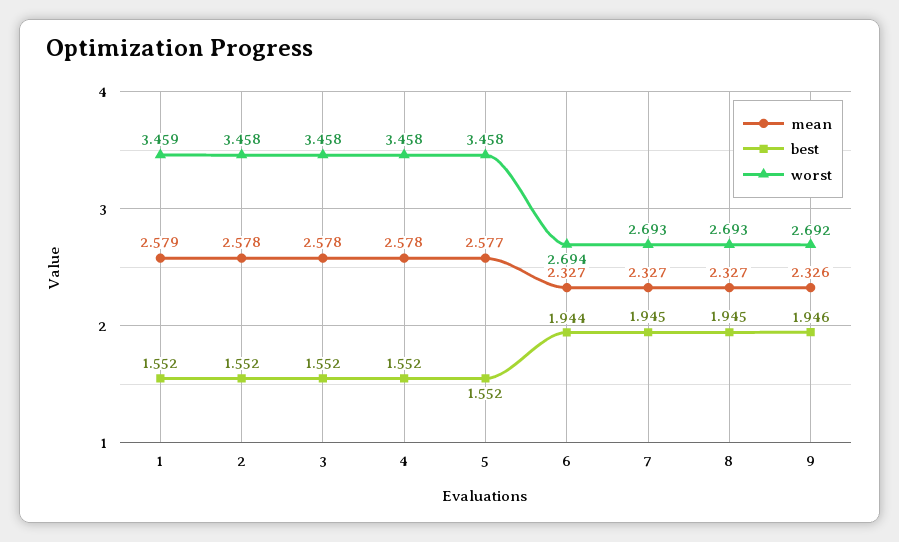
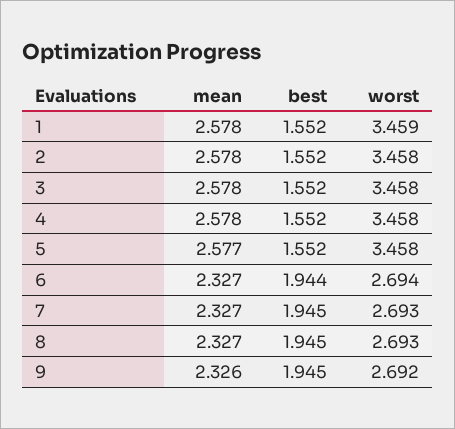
  {
    "mean": {
-     "1": 2.579,
+     "1": 2.578,
      "2": 2.578,
      "3": 2.578,
      "4": 2.578,
      "5": 2.577,
      "6": 2.327,
      "7": 2.327,
      "8": 2.327,
      "9": 2.326
    },
    "best": {
      "1": 1.552,
      "2": 1.552,
      "3": 1.552,
      "4": 1.552,
      "5": 1.552,
      "6": 1.944,
      "7": 1.945,
      "8": 1.945,
-     "9": 1.946
+     "9": 1.945
    },
    "worst": {
      "1": 3.459,
      "2": 3.458,
      "3": 3.458,
      "4": 3.458,
      "5": 3.458,
      "6": 2.694,
      "7": 2.693,
      "8": 2.693,
      "9": 2.692
    }
  }

